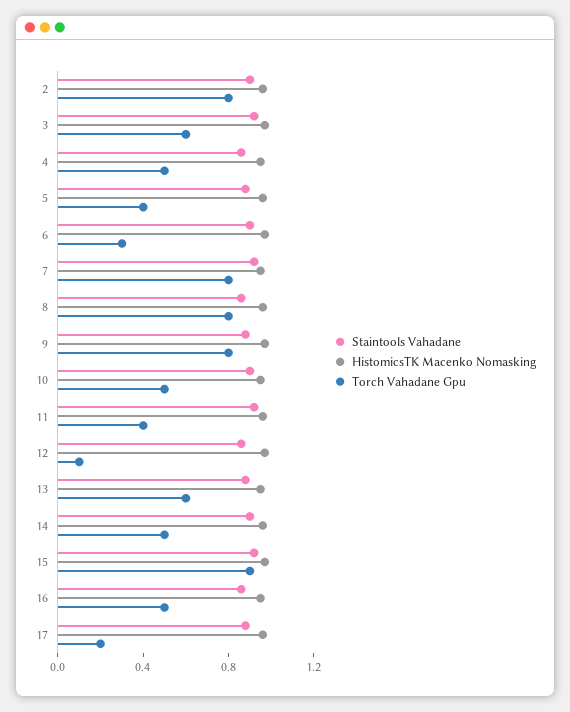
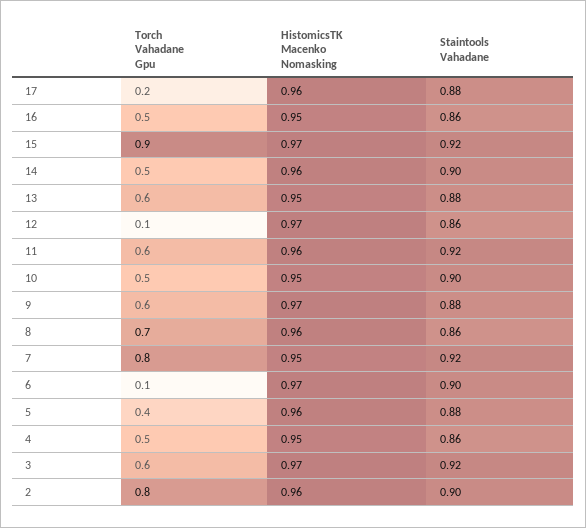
  {
    "Staintools Vahadane": {
      "2": 0.9,
      "3": 0.92,
      "4": 0.86,
      "5": 0.88,
      "6": 0.9,
      "7": 0.92,
      "8": 0.86,
      "9": 0.88,
      "10": 0.9,
      "11": 0.92,
      "12": 0.86,
      "13": 0.88,
      "14": 0.9,
      "15": 0.92,
      "16": 0.86,
      "17": 0.88
    },
    "HistomicsTK Macenko Nomasking": {
      "2": 0.96,
      "3": 0.97,
      "4": 0.95,
      "5": 0.96,
      "6": 0.97,
      "7": 0.95,
      "8": 0.96,
      "9": 0.97,
      "10": 0.95,
      "11": 0.96,
      "12": 0.97,
      "13": 0.95,
      "14": 0.96,
      "15": 0.97,
      "16": 0.95,
      "17": 0.96
    },
    "Torch Vahadane Gpu": {
      "2": 0.8,
      "3": 0.6,
      "4": 0.5,
      "5": 0.4,
-     "6": 0.3,
+     "6": 0.1,
      "7": 0.8,
-     "8": 0.8,
+     "8": 0.7,
-     "9": 0.8,
+     "9": 0.6,
      "10": 0.5,
-     "11": 0.4,
+     "11": 0.6,
      "12": 0.1,
      "13": 0.6,
      "14": 0.5,
      "15": 0.9,
      "16": 0.5,
      "17": 0.2
    }
  }

